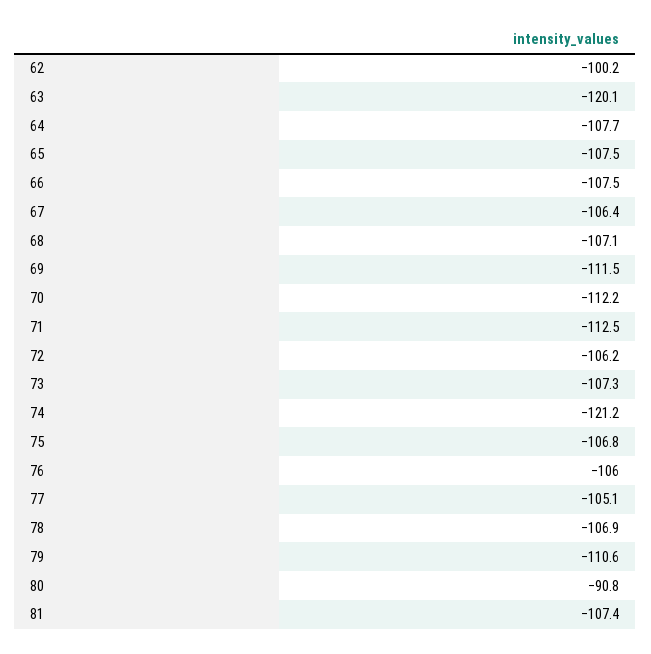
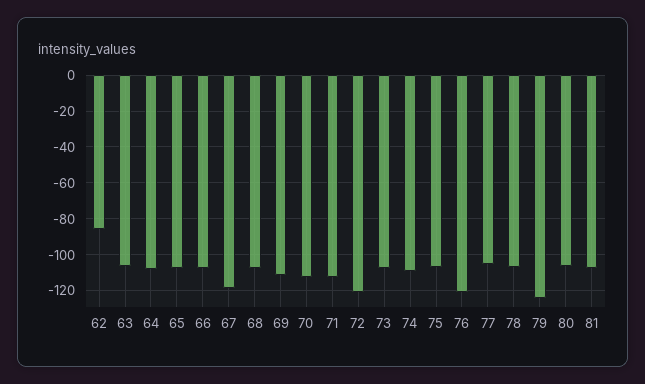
  {
-   "62": -100.2,
+   "62": -85,
-   "63": -120.1,
+   "63": -105,
    "64": -107.7,
    "65": -107.5,
    "66": -107.5,
-   "67": -106.4,
+   "67": -120,
    "68": -107.1,
    "69": -111.5,
    "70": -112.2,
    "71": -112.5,
-   "72": -106.2,
+   "72": -120,
    "73": -107.3,
-   "74": -121.2,
+   "74": -110,
    "75": -106.8,
-   "76": -106,
+   "76": -120,
    "77": -105.1,
    "78": -106.9,
-   "79": -110.6,
+   "79": -125,
-   "80": -90.8,
+   "80": -105,
    "81": -107.4
  }

